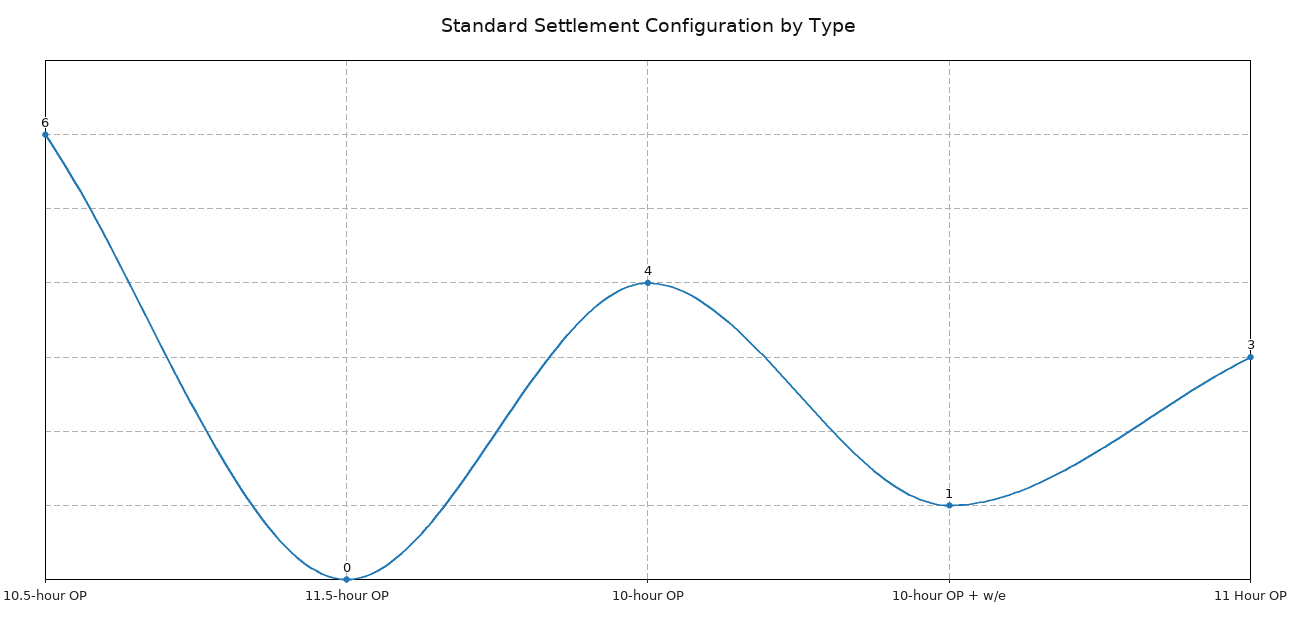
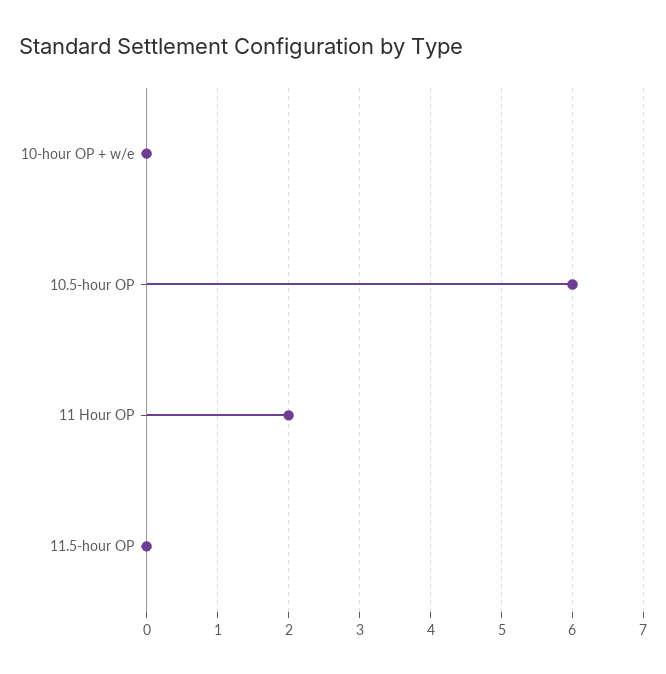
  {
    "10.5-hour OP": 6,
    "11.5-hour OP": 0,
-   "10-hour OP": 4,
-   "10-hour OP + w/e": 1,
+   "10-hour OP + w/e": 0,
-   "11 Hour OP": 3
+   "11 Hour OP": 2
  }

